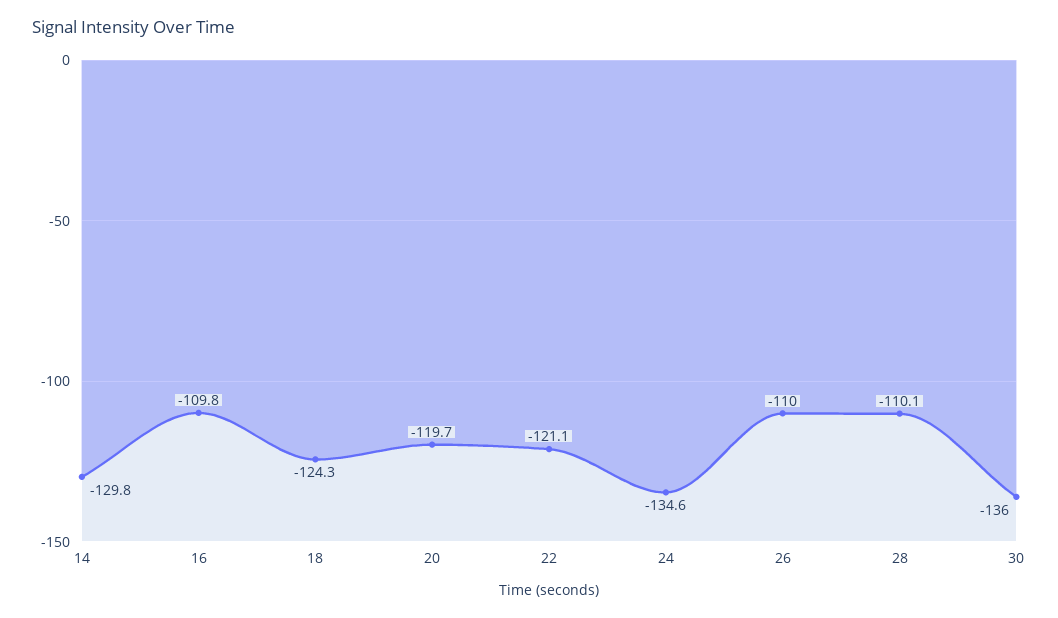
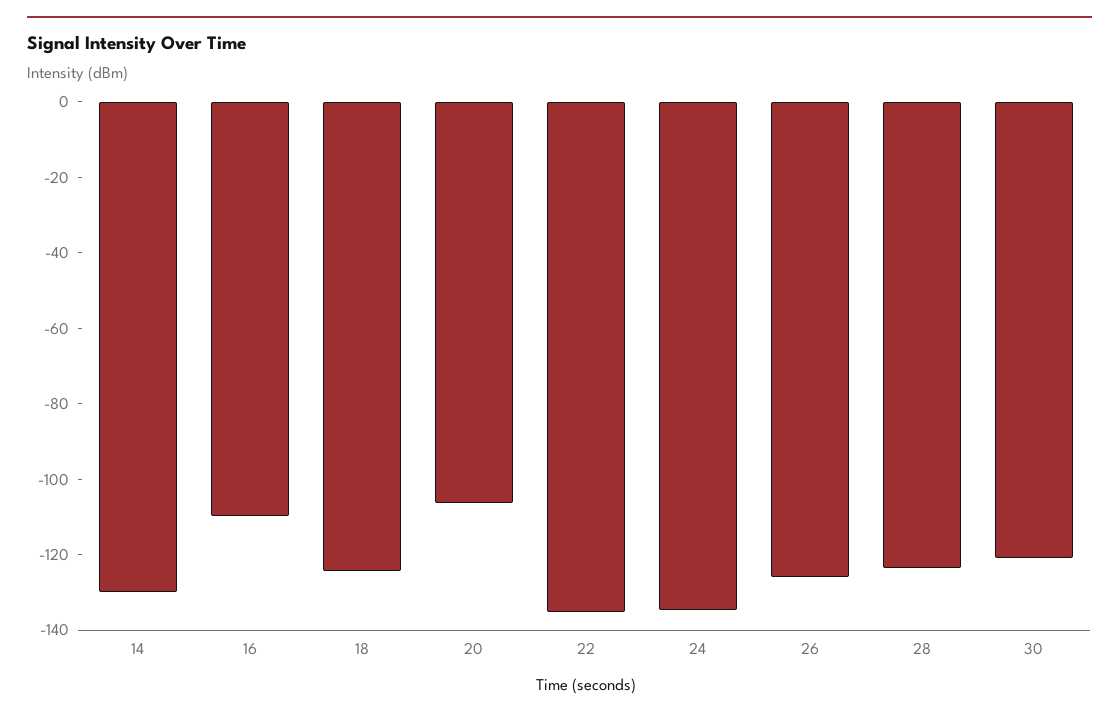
  {
    "14": -129.8,
    "16": -109.8,
    "18": -124.3,
-   "20": -119.7,
+   "20": -105,
-   "22": -121.1,
+   "22": -135,
    "24": -134.6,
-   "26": -110,
+   "26": -125,
-   "28": -110.1,
+   "28": -125,
-   "30": -136
+   "30": -120
  }

